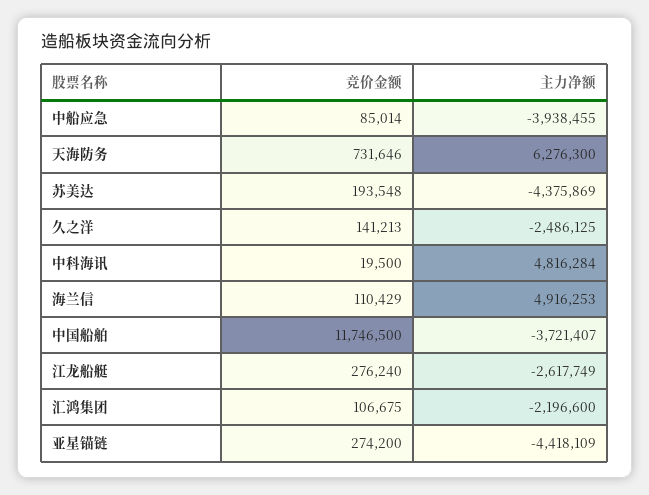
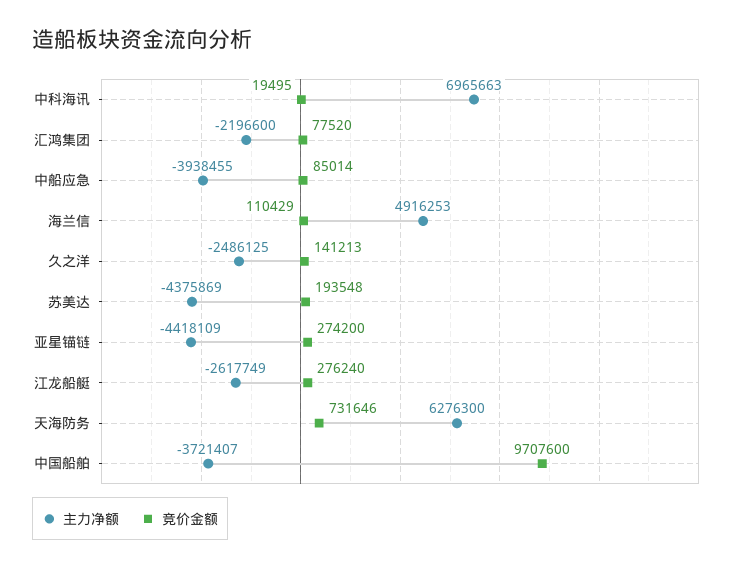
  {
    "竞价金额": {
      "中船应急": 85014,
      "天海防务": 731646,
      "苏美达": 193548,
      "久之洋": 141213,
-     "中科海讯": 19500,
+     "中科海讯": 19495,
      "海兰信": 110429,
-     "中国船舶": 11746500,
+     "中国船舶": 9707600,
      "江龙船艇": 276240,
-     "汇鸿集团": 106675,
+     "汇鸿集团": 77520,
      "亚星锚链": 274200
    },
    "主力净额": {
      "中船应急": -3938455,
      "天海防务": 6276300,
      "苏美达": -4375869,
      "久之洋": -2486125,
-     "中科海讯": 4816284,
+     "中科海讯": 6965663,
      "海兰信": 4916253,
      "中国船舶": -3721407,
      "江龙船艇": -2617749,
      "汇鸿集团": -2196600,
      "亚星锚链": -4418109
    }
  }

